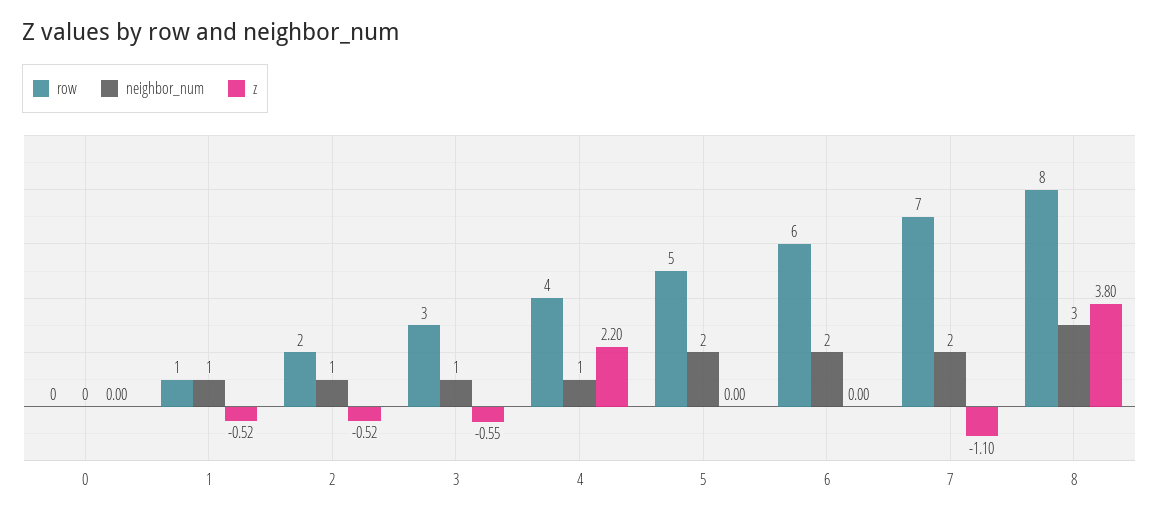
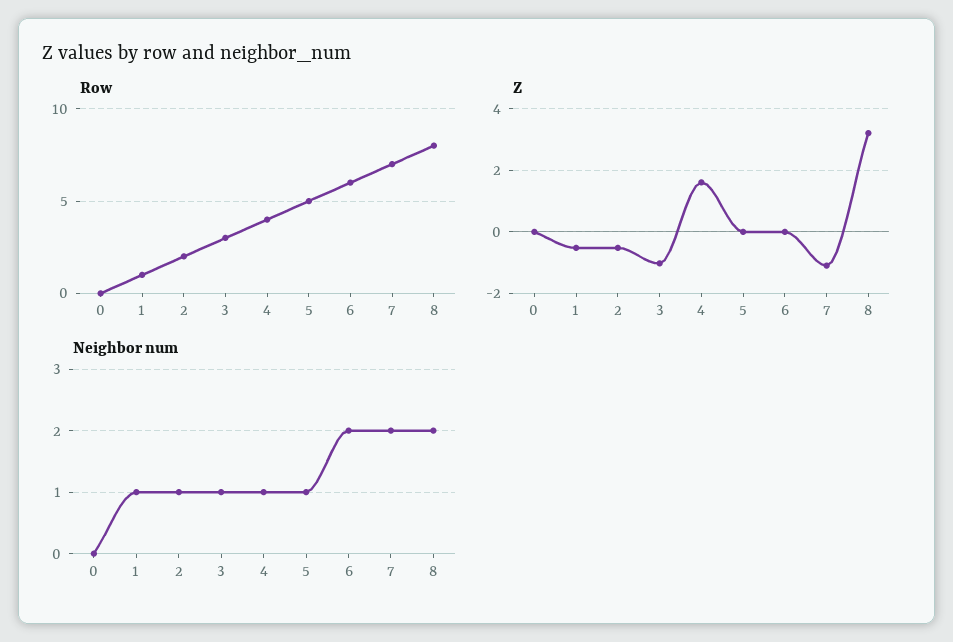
  {
    "row": {
      "0": 0,
      "1": 1,
      "2": 2,
      "3": 3,
      "4": 4,
      "5": 5,
      "6": 6,
      "7": 7,
      "8": 8
    },
    "neighbor_num": {
      "0": 0,
      "1": 1,
      "2": 1,
      "3": 1,
      "4": 1,
-     "5": 2,
+     "5": 1,
      "6": 2,
      "7": 2,
-     "8": 3
+     "8": 2
    },
    "z": {
      "0": 0,
      "1": -0.52,
      "2": -0.52,
-     "3": -0.55,
+     "3": -1,
-     "4": 2.2,
+     "4": 1.6,
      "5": 0,
      "6": 0,
      "7": -1.1,
-     "8": 3.8
+     "8": 3.2
    }
  }

